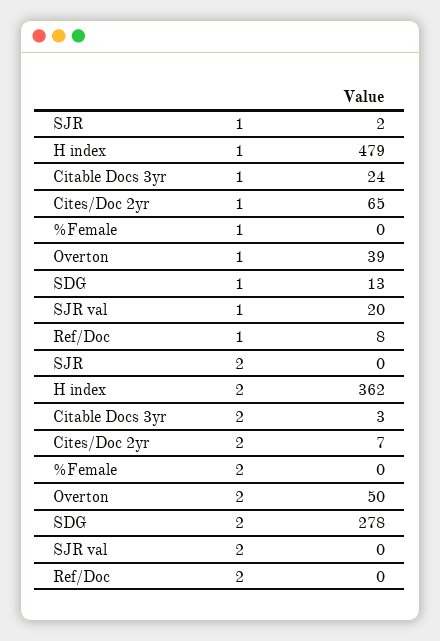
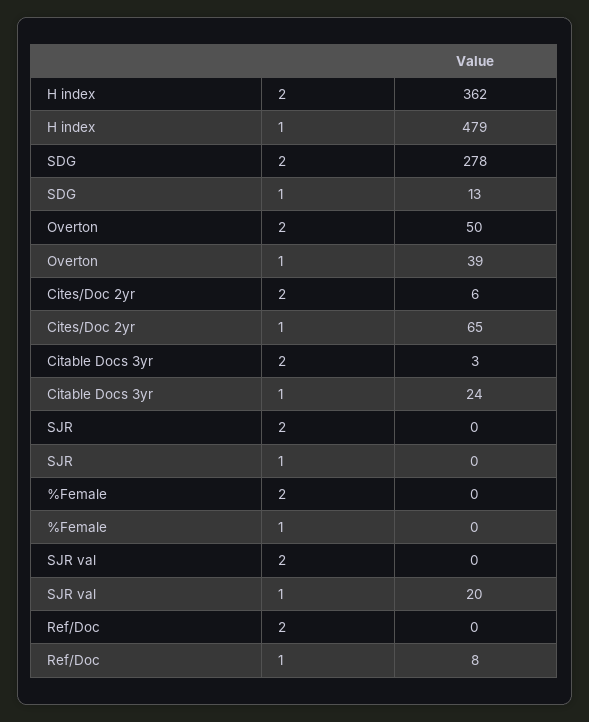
  {
    "SJR": {
-     "1": 2,
+     "1": 0,
      "2": 0
    },
    "H index": {
      "1": 479,
      "2": 362
    },
    "Citable Docs 3yr": {
      "1": 24,
      "2": 3
    },
    "Cites/Doc 2yr": {
      "1": 65,
-     "2": 7
+     "2": 6
    },
    "%Female": {
      "1": 0,
      "2": 0
    },
    "Overton": {
      "1": 39,
      "2": 50
    },
    "SDG": {
      "1": 13,
      "2": 278
    },
    "SJR val": {
      "1": 20,
      "2": 0
    },
    "Ref/Doc": {
      "1": 8,
      "2": 0
    }
  }

